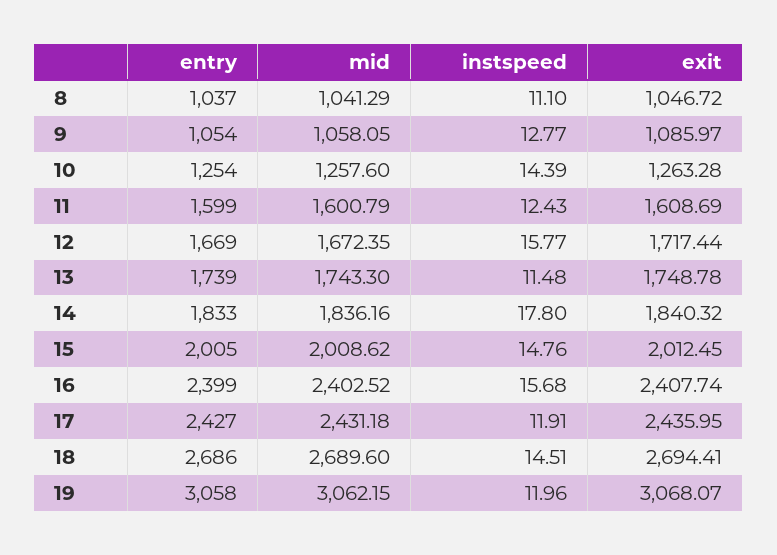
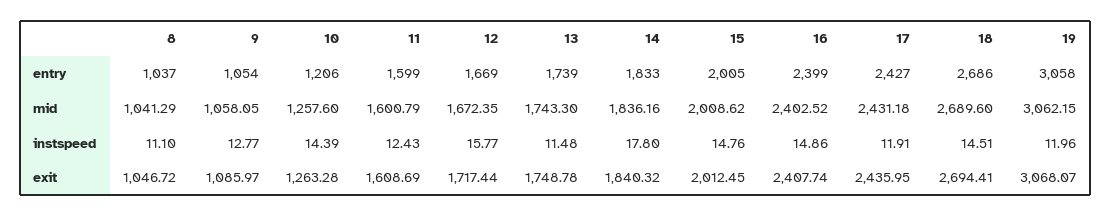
  {
    "entry": {
      "8": 1037,
      "9": 1054,
-     "10": 1254,
+     "10": 1206,
      "11": 1599,
      "12": 1669,
      "13": 1739,
      "14": 1833,
      "15": 2005,
      "16": 2399,
      "17": 2427,
      "18": 2686,
      "19": 3058
    },
    "mid": {
      "8": 1041.29,
      "9": 1058.05,
      "10": 1257.6,
      "11": 1600.79,
      "12": 1672.35,
      "13": 1743.3,
      "14": 1836.16,
      "15": 2008.62,
      "16": 2402.52,
      "17": 2431.18,
      "18": 2689.6,
      "19": 3062.15
    },
    "instspeed": {
      "8": 11.1,
      "9": 12.77,
      "10": 14.39,
      "11": 12.43,
      "12": 15.77,
      "13": 11.48,
      "14": 17.8,
      "15": 14.76,
-     "16": 15.68,
+     "16": 14.86,
      "17": 11.91,
      "18": 14.51,
      "19": 11.96
    },
    "exit": {
      "8": 1046.72,
      "9": 1085.97,
      "10": 1263.28,
      "11": 1608.69,
      "12": 1717.44,
      "13": 1748.78,
      "14": 1840.32,
      "15": 2012.45,
      "16": 2407.74,
      "17": 2435.95,
      "18": 2694.41,
      "19": 3068.07
    }
  }

